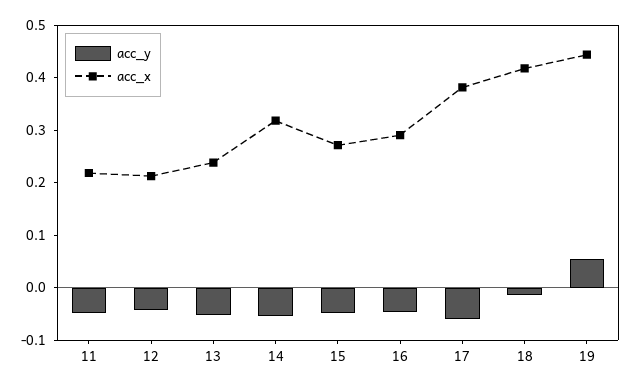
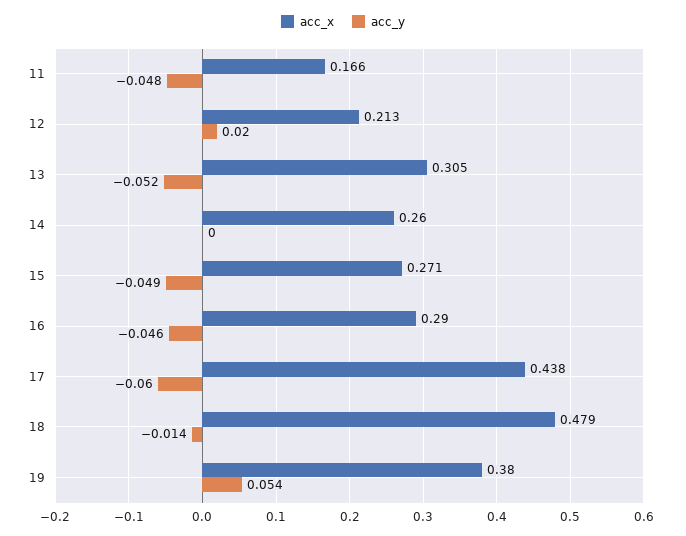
  {
    "acc_y": {
      "11": -0.048,
-     "12": -0.04,
+     "12": 0.02,
      "13": -0.052,
-     "14": -0.06,
+     "14": 0,
      "15": -0.049,
      "16": -0.046,
      "17": -0.06,
      "18": -0.014,
      "19": 0.054
    },
    "acc_x": {
-     "11": 0.22,
+     "11": 0.166,
      "12": 0.213,
-     "13": 0.24,
+     "13": 0.305,
-     "14": 0.32,
+     "14": 0.26,
      "15": 0.271,
      "16": 0.29,
-     "17": 0.38,
+     "17": 0.438,
-     "18": 0.42,
+     "18": 0.479,
-     "19": 0.44
+     "19": 0.38
    }
  }

